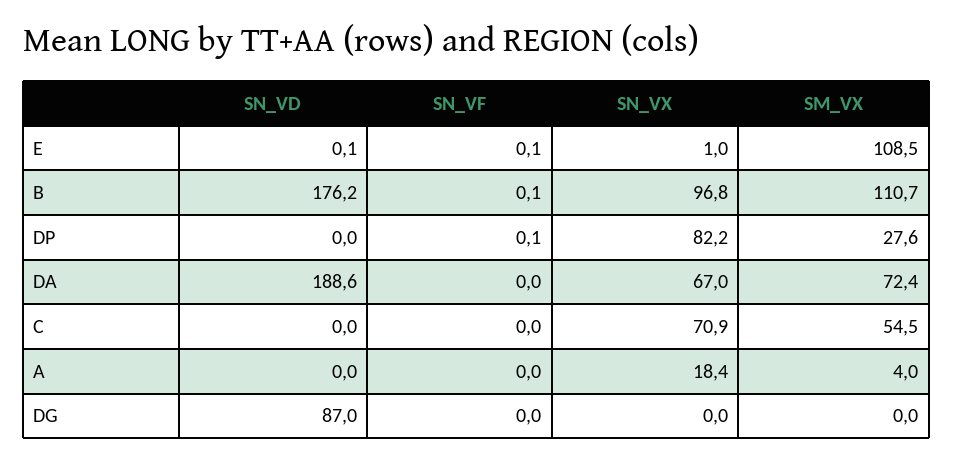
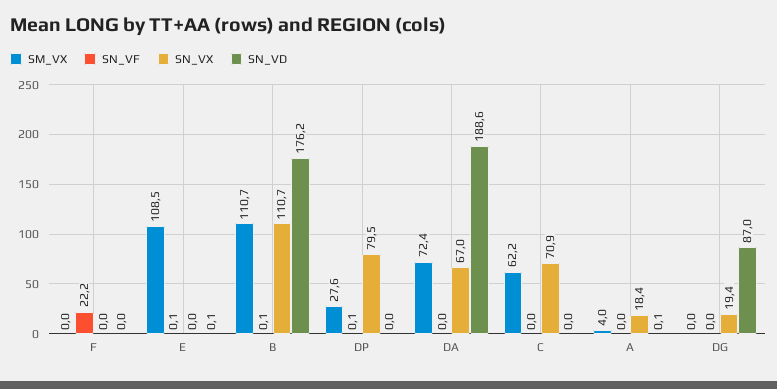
  {
    "SN_VD": {
      "E": 0.1,
      "B": 176.2,
      "DP": 0,
      "DA": 188.6,
      "C": 0,
-     "A": 0,
+     "A": 0.1,
-     "DG": 87
+     "DG": 87,
+     "F": 0
    },
    "SN_VF": {
      "E": 0.1,
      "B": 0.1,
      "DP": 0.1,
      "DA": 0,
      "C": 0,
      "A": 0,
-     "DG": 0
+     "DG": 0,
+     "F": 22.2
    },
    "SN_VX": {
-     "E": 1,
+     "E": 0,
-     "B": 96.8,
+     "B": 110.7,
-     "DP": 82.2,
+     "DP": 79.5,
      "DA": 67,
      "C": 70.9,
      "A": 18.4,
-     "DG": 0
+     "DG": 19.4,
+     "F": 0
    },
    "SM_VX": {
      "E": 108.5,
      "B": 110.7,
      "DP": 27.6,
      "DA": 72.4,
-     "C": 54.5,
+     "C": 62.2,
      "A": 4,
-     "DG": 0
+     "DG": 0,
+     "F": 0
    }
  }

